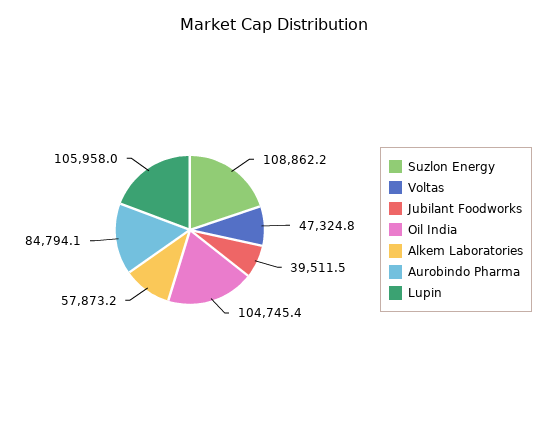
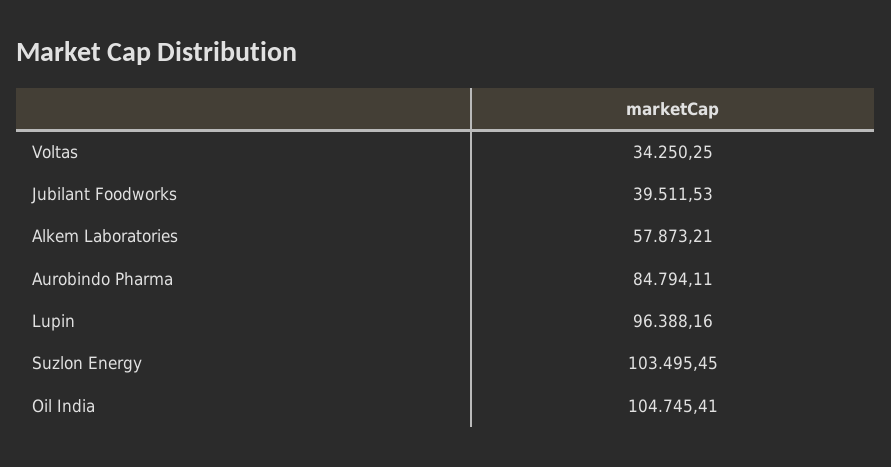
  {
-   "Suzlon Energy": 108862.2,
+   "Suzlon Energy": 103495.45,
-   "Voltas": 47324.8,
+   "Voltas": 34250.25,
    "Jubilant Foodworks": 39511.53,
    "Oil India": 104745.41,
    "Alkem Laboratories": 57873.21,
    "Aurobindo Pharma": 84794.11,
-   "Lupin": 105958
+   "Lupin": 96388.16
  }

